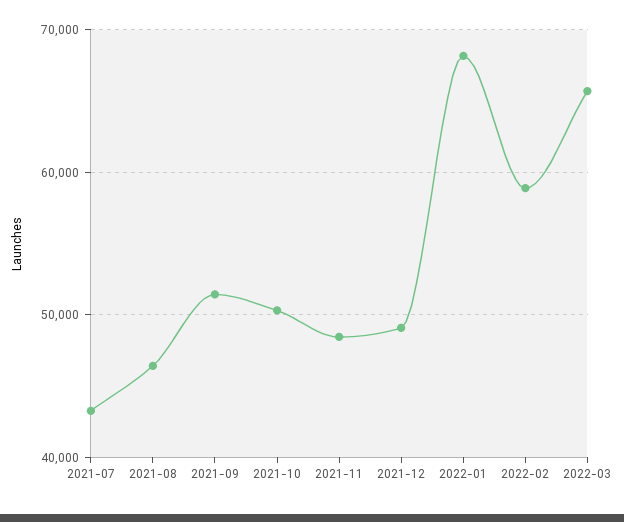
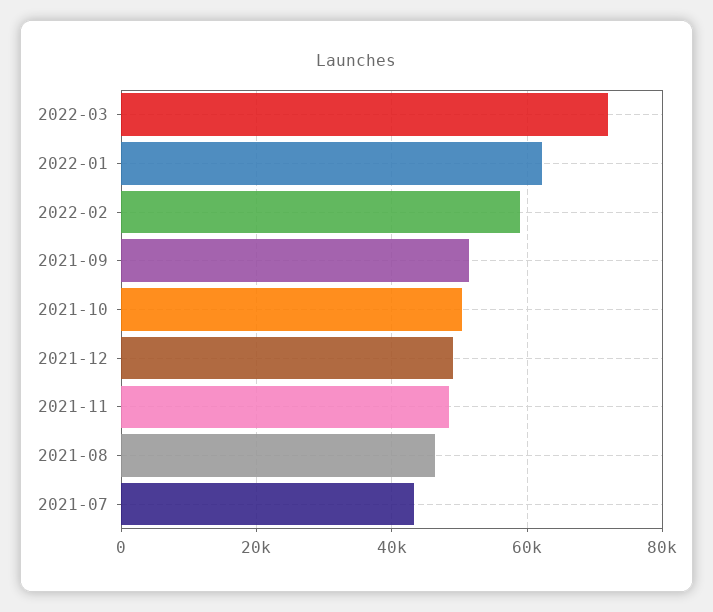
  {
    "2021-07": 43000,
    "2021-08": 46000,
    "2021-09": 51000,
    "2021-10": 50000,
    "2021-11": 48000,
    "2021-12": 49000,
-   "2022-01": 68000,
+   "2022-01": 62000,
    "2022-02": 59000,
-   "2022-03": 66000
+   "2022-03": 72000
  }

